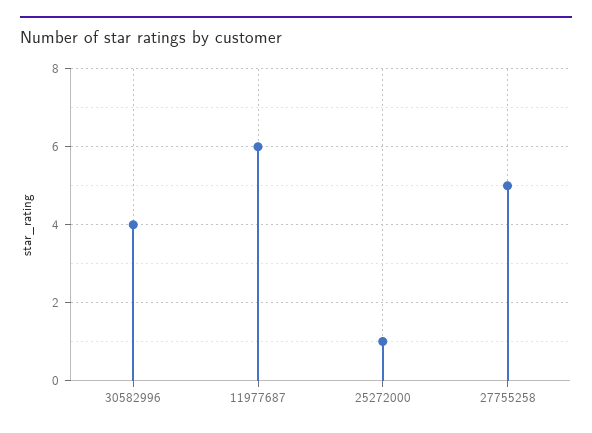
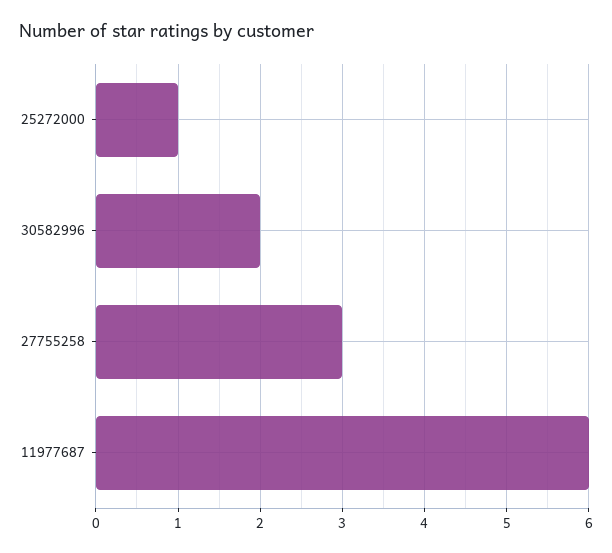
  {
-   "30582996": 4,
+   "30582996": 2,
    "11977687": 6,
    "25272000": 1,
-   "27755258": 5
+   "27755258": 3
  }

